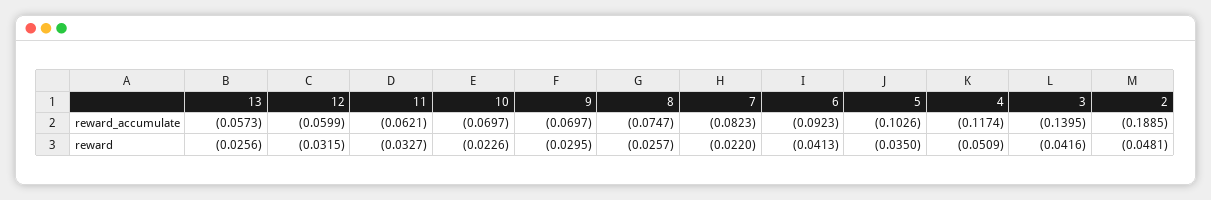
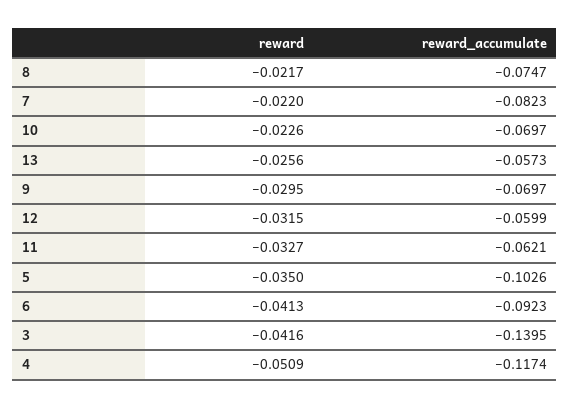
  {
    "13": {
      "reward_accumulate": -0.0573,
      "reward": -0.0256
    },
    "12": {
      "reward_accumulate": -0.0599,
      "reward": -0.0315
    },
    "11": {
      "reward_accumulate": -0.0621,
      "reward": -0.0327
    },
    "10": {
      "reward_accumulate": -0.0697,
      "reward": -0.0226
    },
    "9": {
      "reward_accumulate": -0.0697,
      "reward": -0.0295
    },
    "8": {
      "reward_accumulate": -0.0747,
-     "reward": -0.0257
+     "reward": -0.0217
    },
    "7": {
      "reward_accumulate": -0.0823,
      "reward": -0.022
    },
    "6": {
      "reward_accumulate": -0.0923,
      "reward": -0.0413
    },
    "5": {
      "reward_accumulate": -0.1026,
      "reward": -0.035
    },
    "4": {
      "reward_accumulate": -0.1174,
      "reward": -0.0509
    },
    "3": {
      "reward_accumulate": -0.1395,
      "reward": -0.0416
-   },
+   }
-   "2": {
-     "reward_accumulate": -0.1885,
-     "reward": -0.0481
-   }
  }

